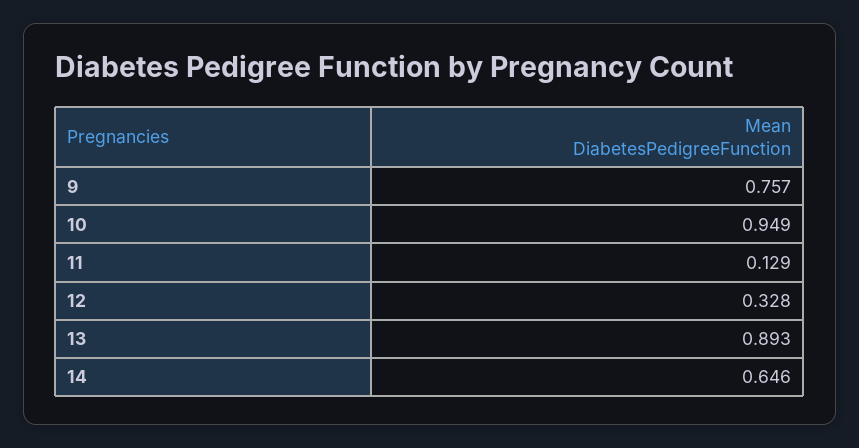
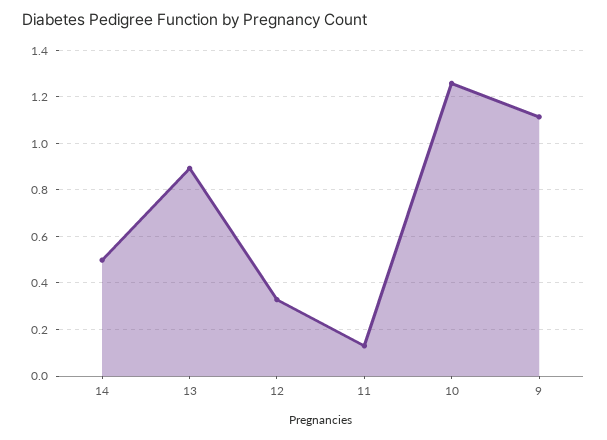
  {
-   "9": 0.757,
+   "9": 1.1,
-   "10": 0.949,
+   "10": 1.25,
    "11": 0.129,
    "12": 0.328,
    "13": 0.893,
-   "14": 0.646
+   "14": 0.5
  }

